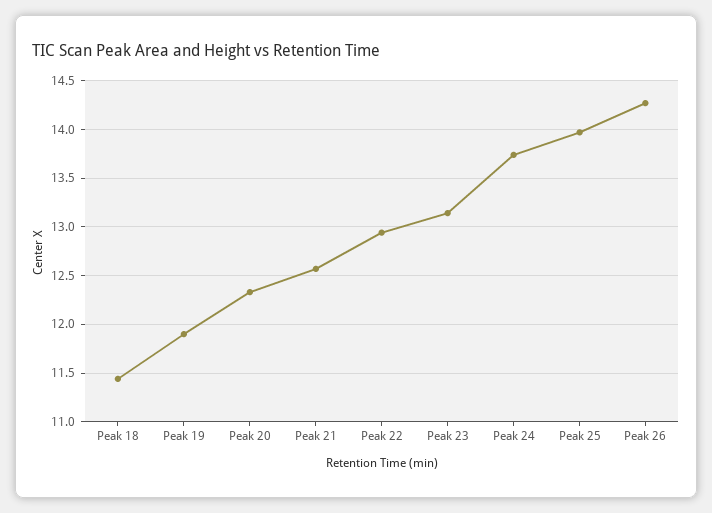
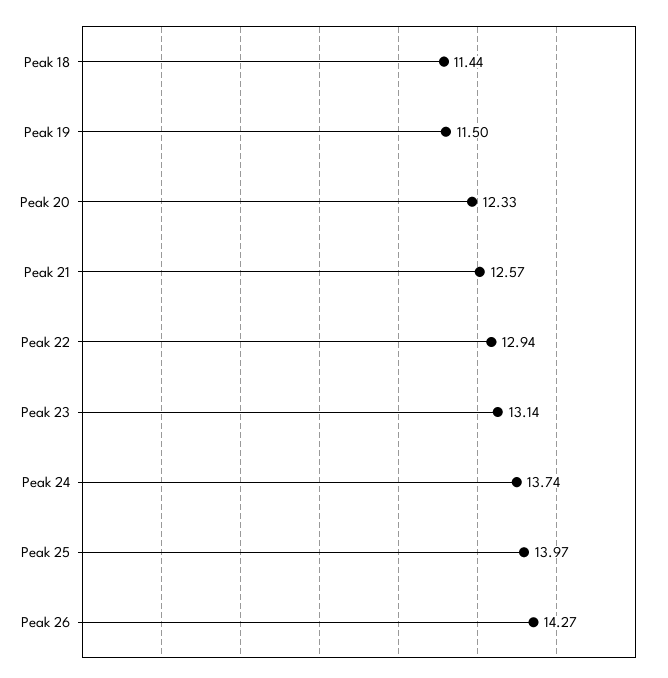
  {
    "Peak 18": 11.44,
-   "Peak 19": 11.9,
+   "Peak 19": 11.5,
    "Peak 20": 12.33,
    "Peak 21": 12.57,
    "Peak 22": 12.94,
    "Peak 23": 13.14,
    "Peak 24": 13.74,
    "Peak 25": 13.97,
    "Peak 26": 14.27
  }

